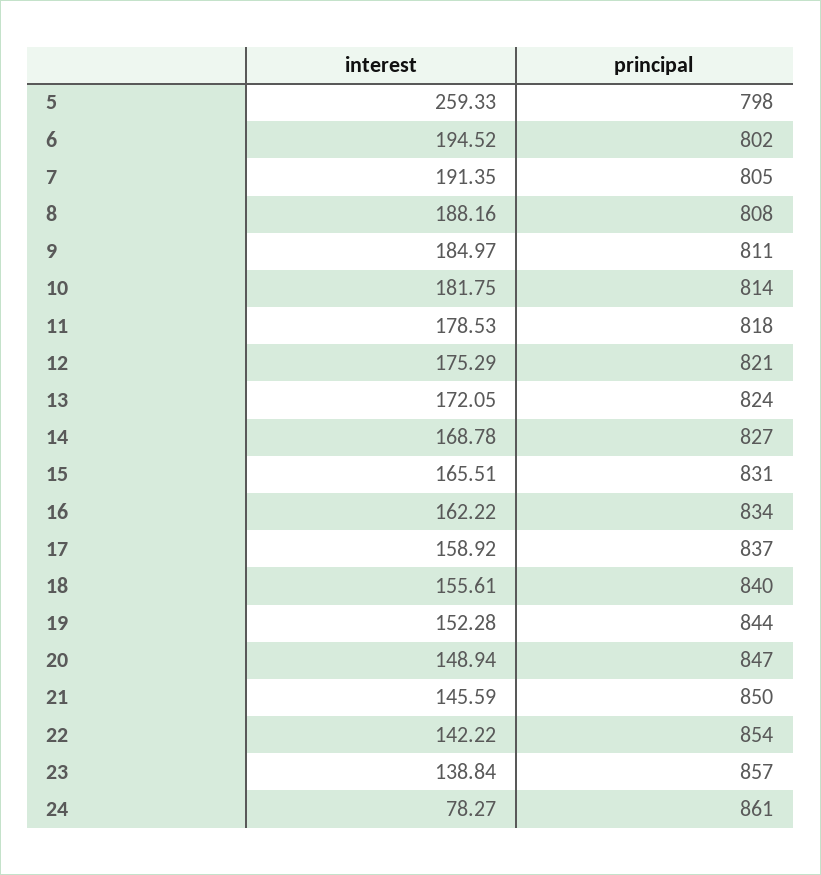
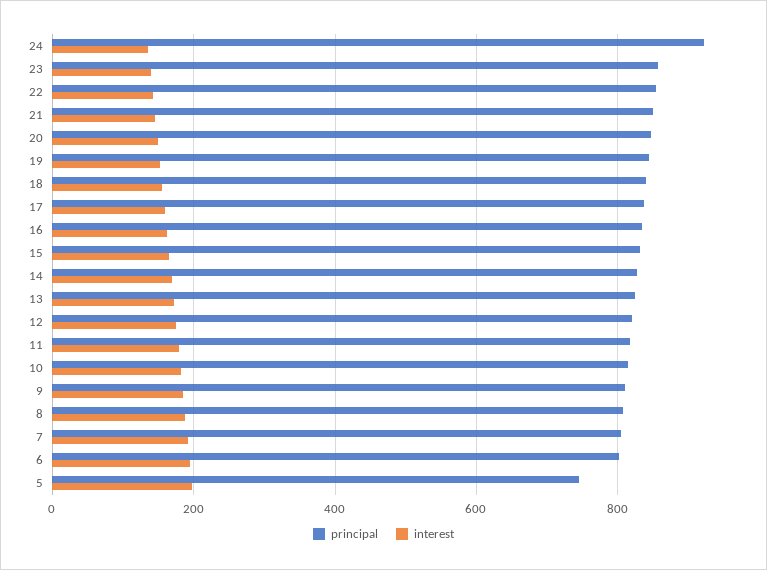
  {
    "interest": {
-     "5": 259.33,
+     "5": 200,
      "6": 194.52,
      "7": 191.35,
      "8": 188.16,
      "9": 184.97,
      "10": 181.75,
      "11": 178.53,
      "12": 175.29,
      "13": 172.05,
      "14": 168.78,
      "15": 165.51,
      "16": 162.22,
      "17": 158.92,
      "18": 155.61,
      "19": 152.28,
      "20": 148.94,
      "21": 145.59,
      "22": 142.22,
      "23": 138.84,
-     "24": 78.27
+     "24": 140
    },
    "principal": {
-     "5": 798,
+     "5": 740,
      "6": 802,
      "7": 805,
      "8": 808,
      "9": 811,
      "10": 814,
      "11": 818,
      "12": 821,
      "13": 824,
      "14": 827,
      "15": 831,
      "16": 834,
      "17": 837,
      "18": 840,
      "19": 844,
      "20": 847,
      "21": 850,
      "22": 854,
      "23": 857,
-     "24": 861
+     "24": 920
    }
  }

